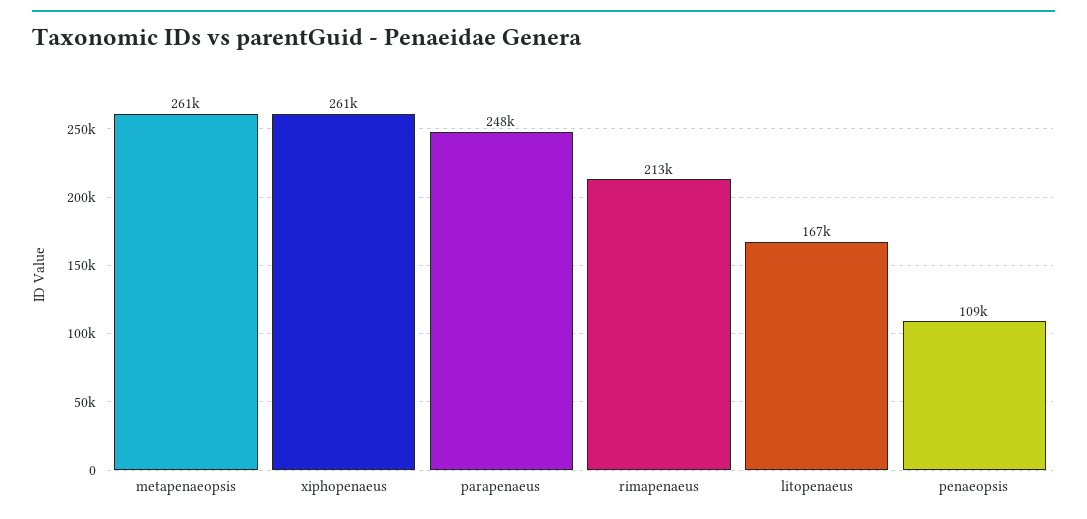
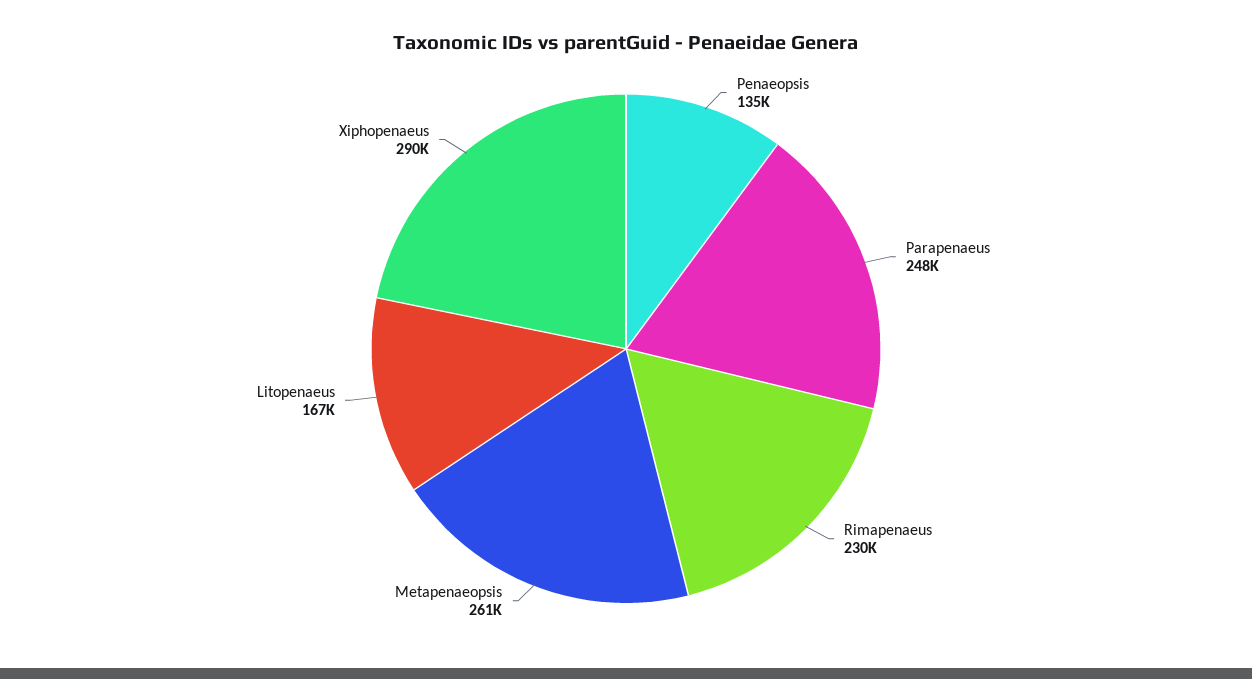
  {
    "metapenaeopsis": 261000,
-   "xiphopenaeus": 261000,
+   "xiphopenaeus": 290000,
    "parapenaeus": 248000,
-   "rimapenaeus": 213000,
+   "rimapenaeus": 230000,
    "litopenaeus": 167000,
-   "penaeopsis": 109000
+   "penaeopsis": 135000
  }

